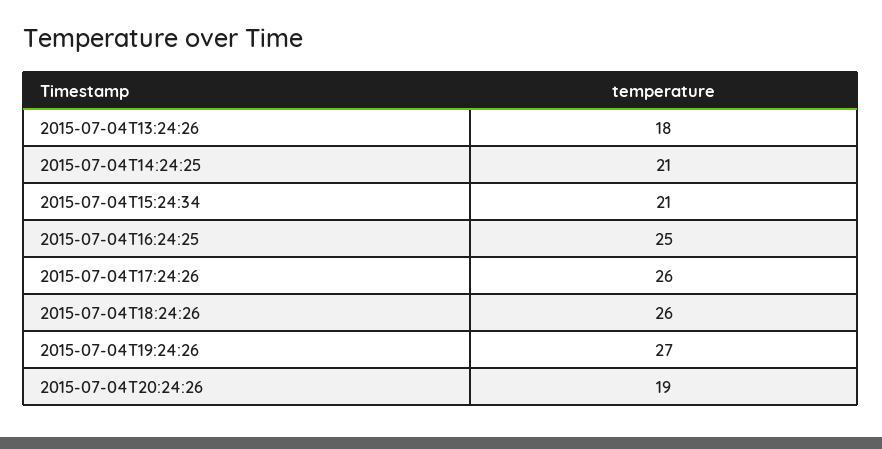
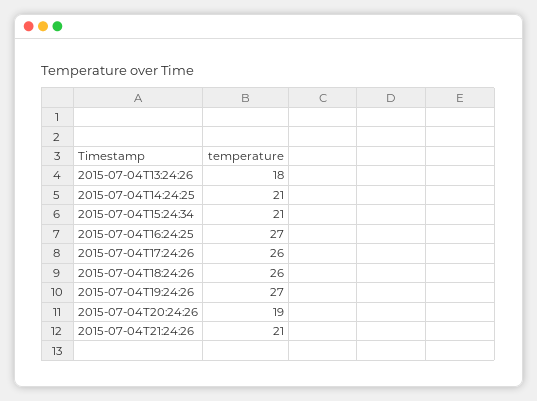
  {
    "2015-07-04T13:24:26": 18,
    "2015-07-04T14:24:25": 21,
    "2015-07-04T15:24:34": 21,
-   "2015-07-04T16:24:25": 25,
+   "2015-07-04T16:24:25": 27,
    "2015-07-04T17:24:26": 26,
    "2015-07-04T18:24:26": 26,
    "2015-07-04T19:24:26": 27,
-   "2015-07-04T20:24:26": 19
+   "2015-07-04T20:24:26": 19,
+   "2015-07-04T21:24:26": 21
  }

